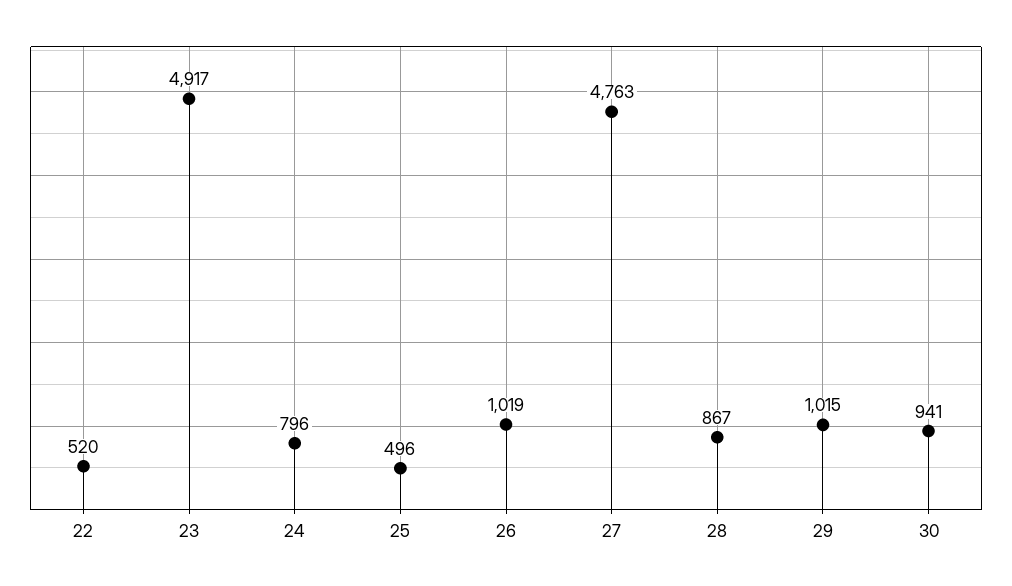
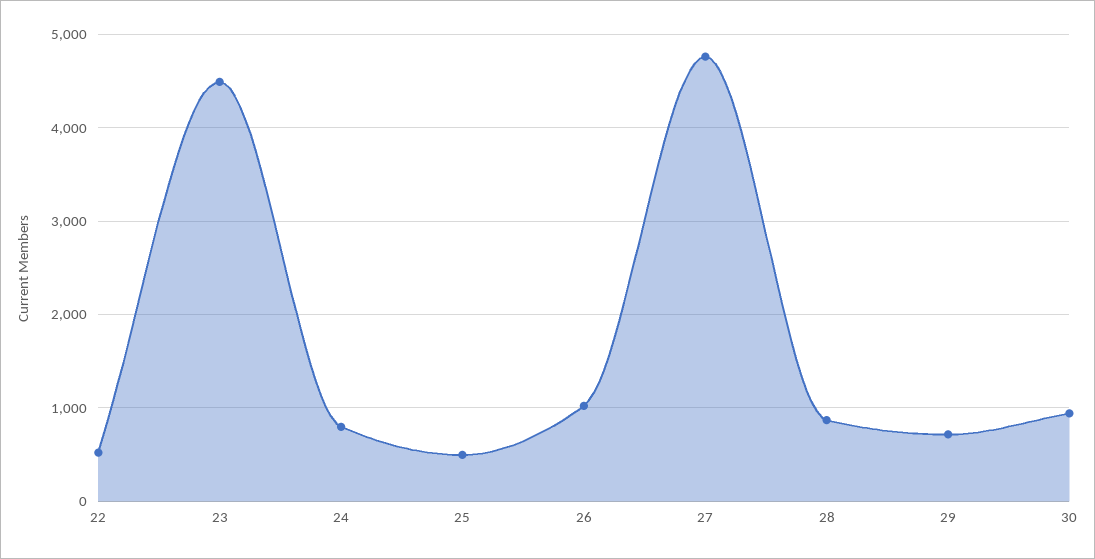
  {
    "22": 520,
-   "23": 4917,
+   "23": 4500,
    "24": 796,
    "25": 496,
    "26": 1019,
    "27": 4763,
    "28": 867,
-   "29": 1015,
+   "29": 700,
    "30": 941
  }

